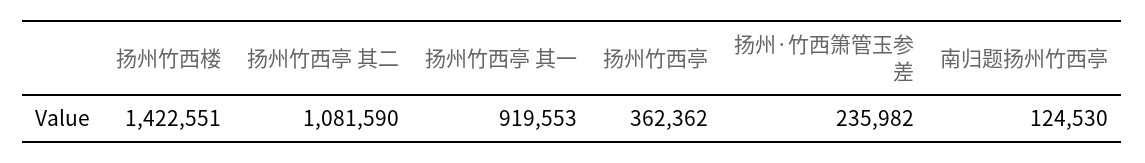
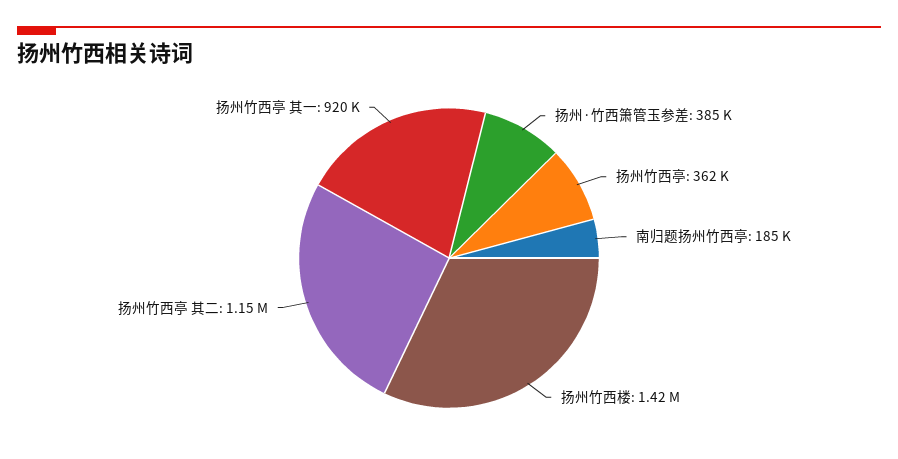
  {
    "扬州竹西楼": 1422551,
-   "扬州竹西亭 其二": 1081590,
+   "扬州竹西亭 其二": 1150000,
    "扬州竹西亭 其一": 919553,
    "扬州竹西亭": 362362,
-   "扬州·竹西箫管玉参差": 235982,
+   "扬州·竹西箫管玉参差": 385000,
-   "南归题扬州竹西亭": 124530
+   "南归题扬州竹西亭": 185000
  }

